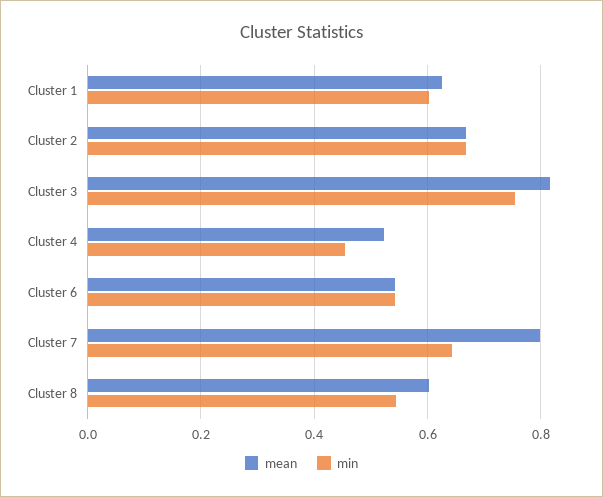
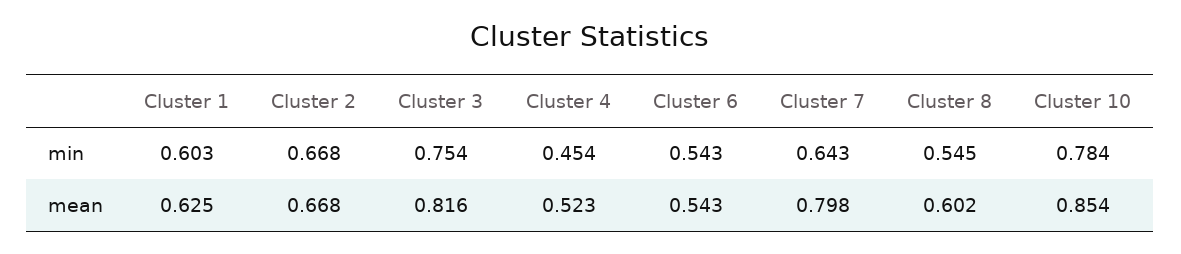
  {
    "mean": {
      "Cluster 1": 0.625,
      "Cluster 2": 0.668,
      "Cluster 3": 0.816,
      "Cluster 4": 0.523,
      "Cluster 6": 0.543,
      "Cluster 7": 0.798,
-     "Cluster 8": 0.602
+     "Cluster 8": 0.602,
+     "Cluster 10": 0.854
    },
    "min": {
      "Cluster 1": 0.603,
      "Cluster 2": 0.668,
      "Cluster 3": 0.754,
      "Cluster 4": 0.454,
      "Cluster 6": 0.543,
      "Cluster 7": 0.643,
-     "Cluster 8": 0.545
+     "Cluster 8": 0.545,
+     "Cluster 10": 0.784
    }
  }

